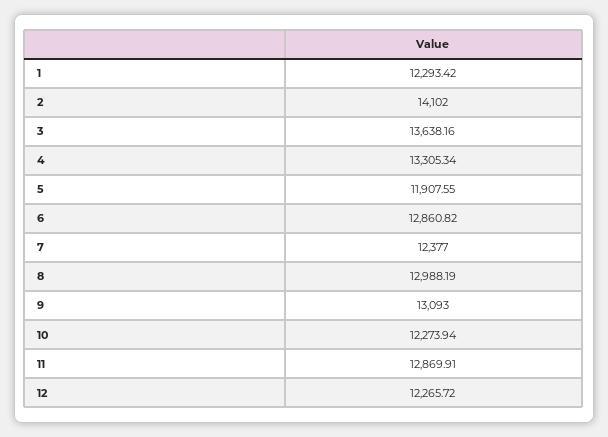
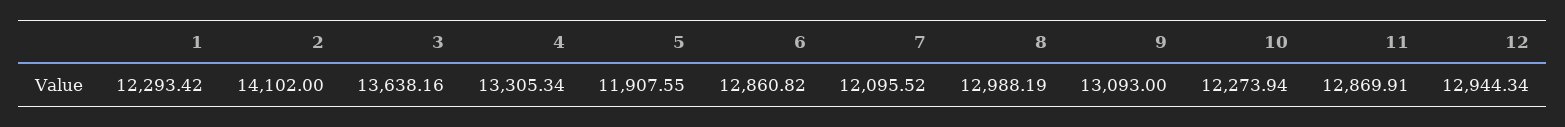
  {
    "1": 12293.42,
    "2": 14102,
    "3": 13638.16,
    "4": 13305.34,
    "5": 11907.55,
    "6": 12860.82,
-   "7": 12377,
+   "7": 12095.52,
    "8": 12988.19,
    "9": 13093,
    "10": 12273.94,
    "11": 12869.91,
-   "12": 12265.72
+   "12": 12944.34
  }

